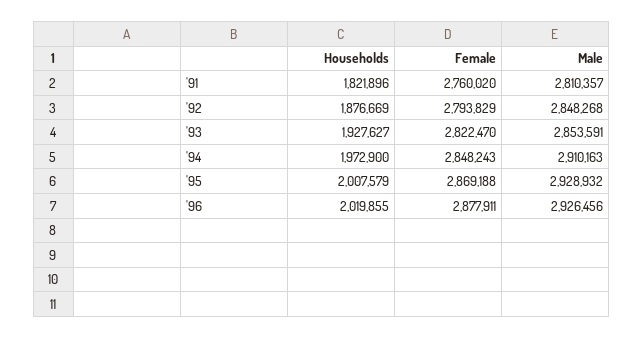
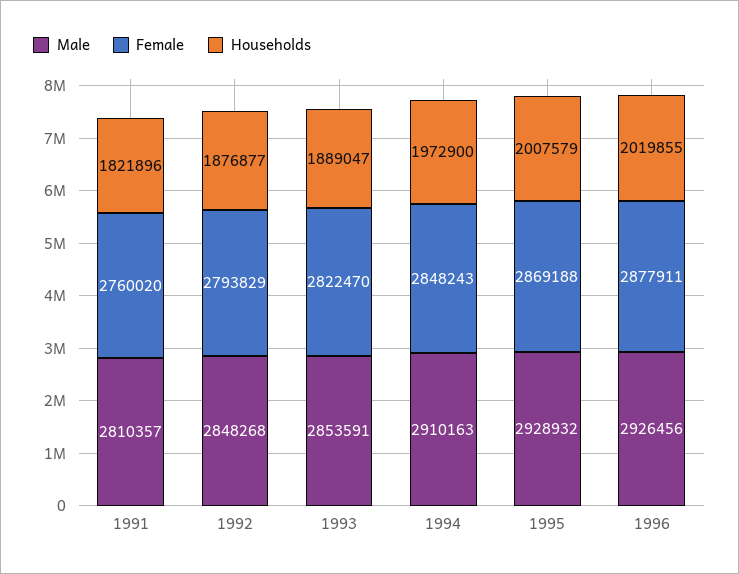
  {
    "Households": {
      "'91": 1821896,
-     "'92": 1876669,
+     "'92": 1876877,
-     "'93": 1927627,
+     "'93": 1889047,
      "'94": 1972900,
      "'95": 2007579,
      "'96": 2019855
    },
    "Female": {
      "'91": 2760020,
      "'92": 2793829,
      "'93": 2822470,
      "'94": 2848243,
      "'95": 2869188,
      "'96": 2877911
    },
    "Male": {
      "'91": 2810357,
      "'92": 2848268,
      "'93": 2853591,
      "'94": 2910163,
      "'95": 2928932,
      "'96": 2926456
    }
  }

